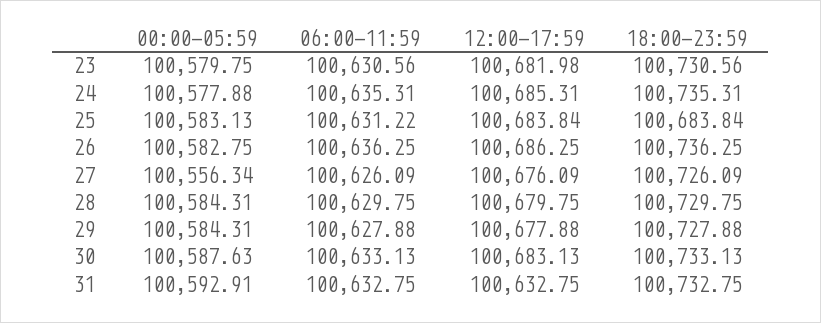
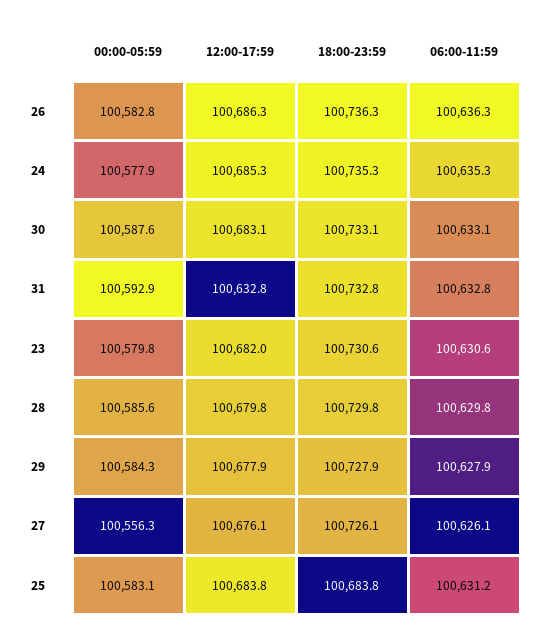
  {
    "00:00-05:59": {
      "23": 100579.75,
      "24": 100577.88,
      "25": 100583.13,
      "26": 100582.75,
      "27": 100556.34,
-     "28": 100584.31,
+     "28": 100585.6,
      "29": 100584.31,
      "30": 100587.63,
      "31": 100592.91
    },
    "06:00-11:59": {
      "23": 100630.56,
      "24": 100635.31,
      "25": 100631.22,
      "26": 100636.25,
      "27": 100626.09,
      "28": 100629.75,
      "29": 100627.88,
      "30": 100633.13,
      "31": 100632.75
    },
    "12:00-17:59": {
      "23": 100681.98,
      "24": 100685.31,
      "25": 100683.84,
      "26": 100686.25,
      "27": 100676.09,
      "28": 100679.75,
      "29": 100677.88,
      "30": 100683.13,
      "31": 100632.75
    },
    "18:00-23:59": {
      "23": 100730.56,
      "24": 100735.31,
      "25": 100683.84,
      "26": 100736.25,
      "27": 100726.09,
      "28": 100729.75,
      "29": 100727.88,
      "30": 100733.13,
      "31": 100732.75
    }
  }

